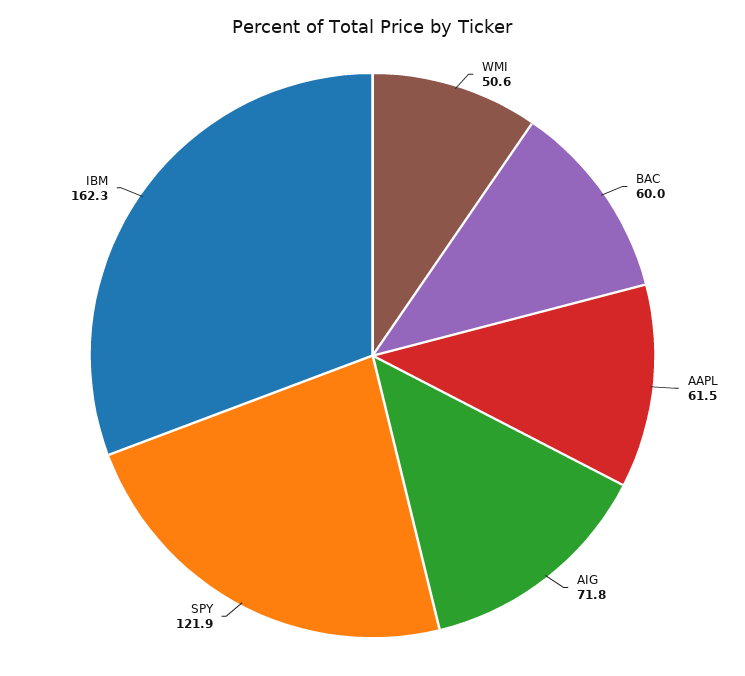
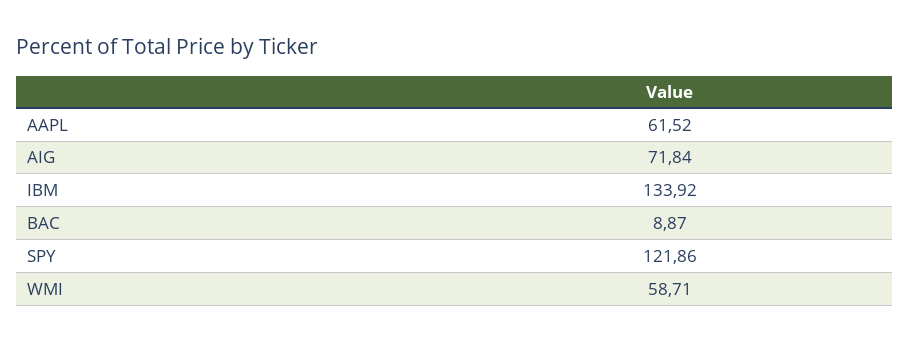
  {
-   "WMI": 50.6,
+   "WMI": 58.71,
-   "BAC": 60,
+   "BAC": 8.87,
    "AAPL": 61.52,
    "AIG": 71.84,
    "SPY": 121.86,
-   "IBM": 162.3
+   "IBM": 133.92
  }

